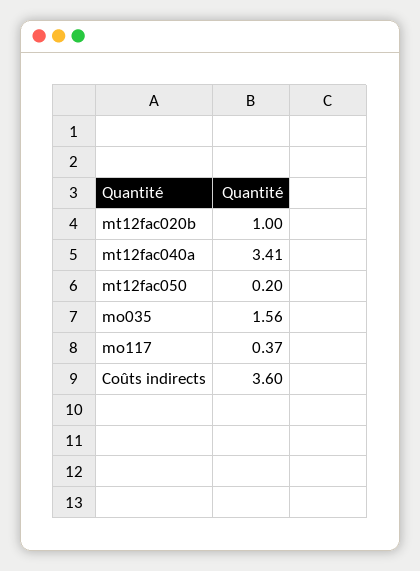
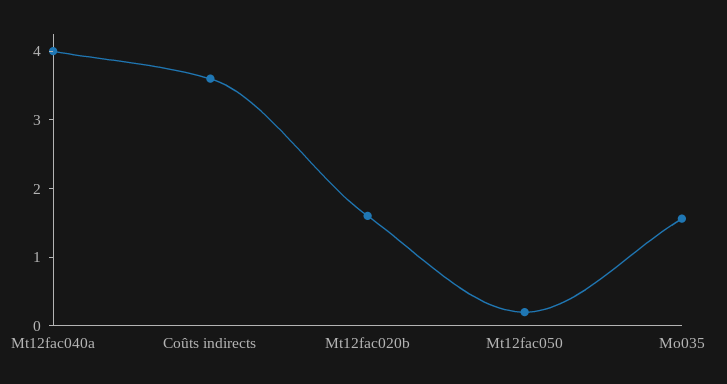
  {
-   "mt12fac020b": 1,
+   "mt12fac020b": 1.6,
-   "mt12fac040a": 3.41,
+   "mt12fac040a": 4,
    "mt12fac050": 0.2,
    "mo035": 1.56,
-   "mo117": 0.37,
    "Coûts indirects": 3.6
  }

